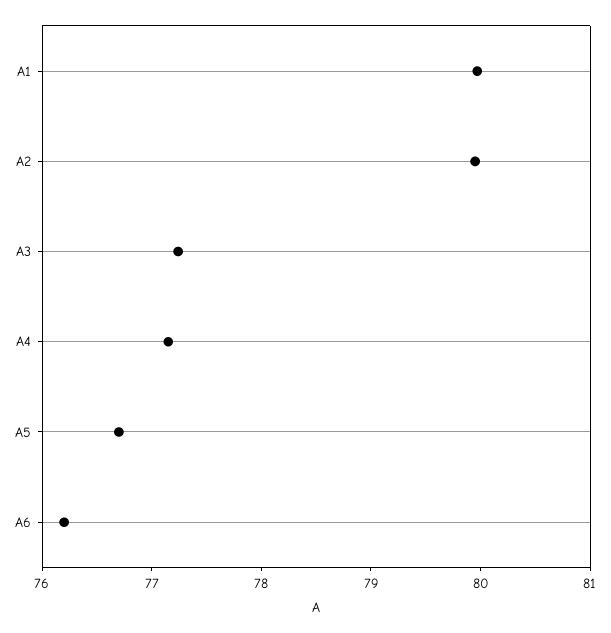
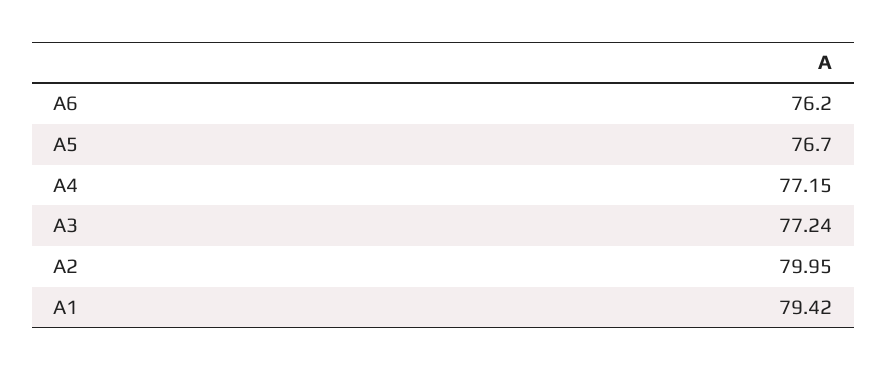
  {
-   "A1": 80,
+   "A1": 79.42,
    "A2": 79.95,
    "A3": 77.24,
    "A4": 77.15,
    "A5": 76.7,
    "A6": 76.2
  }

